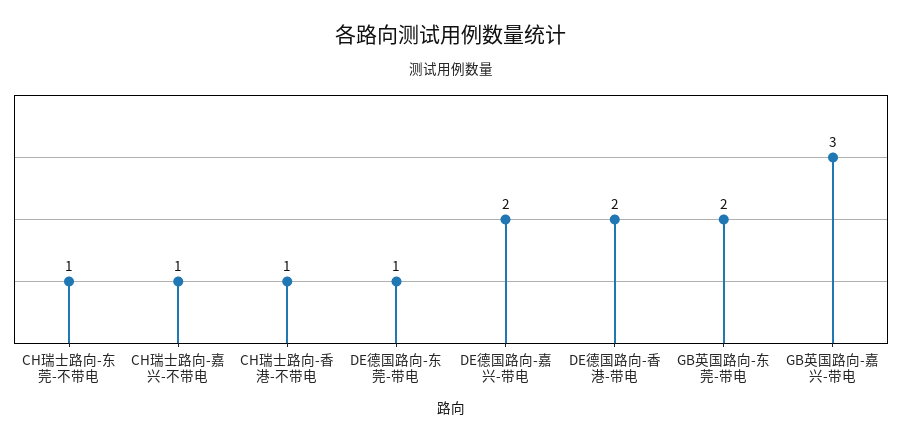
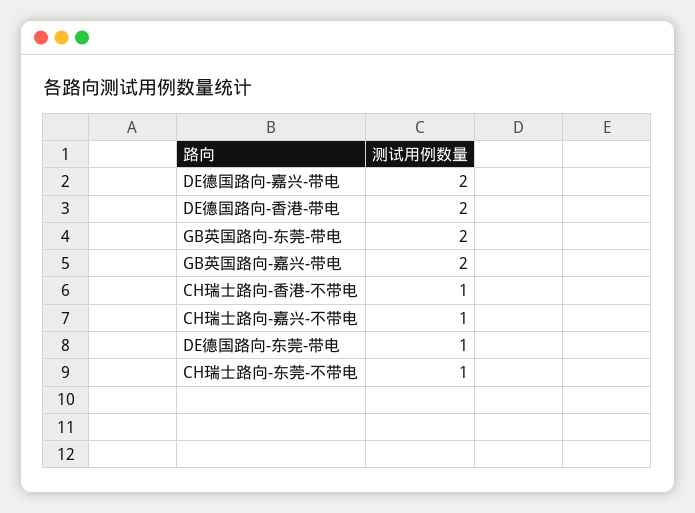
  {
    "CH瑞士路向-东莞-不带电": 1,
    "CH瑞士路向-嘉兴-不带电": 1,
    "CH瑞士路向-香港-不带电": 1,
    "DE德国路向-东莞-带电": 1,
    "DE德国路向-嘉兴-带电": 2,
    "DE德国路向-香港-带电": 2,
    "GB英国路向-东莞-带电": 2,
-   "GB英国路向-嘉兴-带电": 3
+   "GB英国路向-嘉兴-带电": 2
  }

